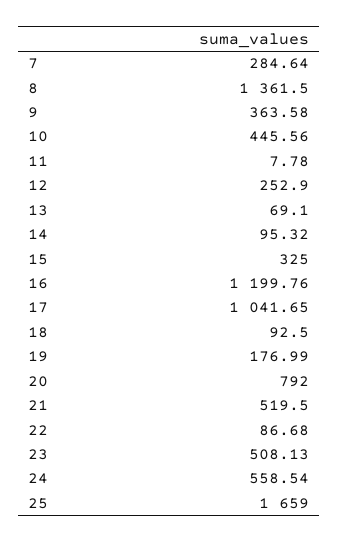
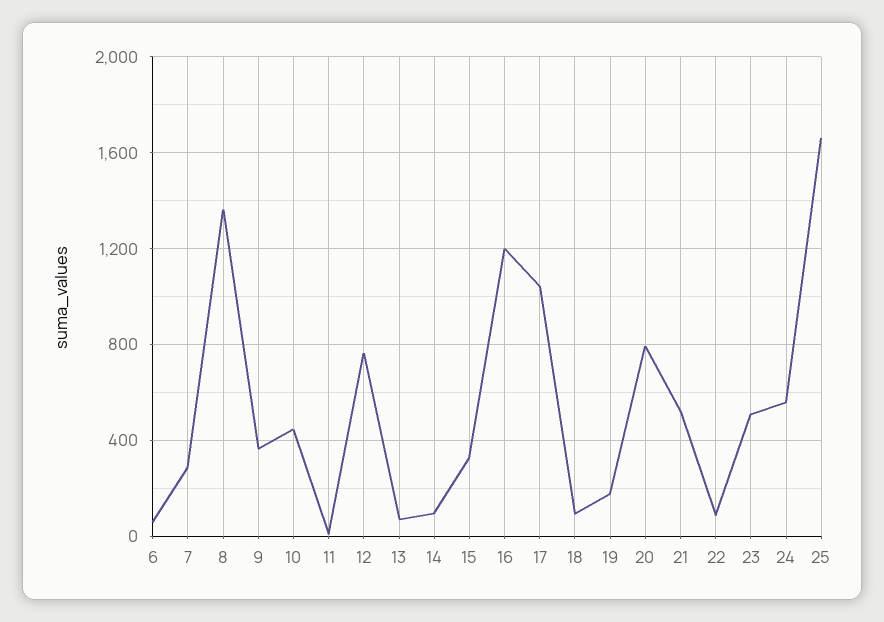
  {
    "7": 284.64,
    "8": 1361.5,
    "9": 363.58,
    "10": 445.56,
    "11": 7.78,
-   "12": 252.9,
+   "12": 750,
    "13": 69.1,
    "14": 95.32,
    "15": 325,
    "16": 1199.76,
    "17": 1041.65,
    "18": 92.5,
    "19": 176.99,
    "20": 792,
    "21": 519.5,
    "22": 86.68,
    "23": 508.13,
    "24": 558.54,
-   "25": 1659
+   "25": 1659,
+   "6": 50
  }

